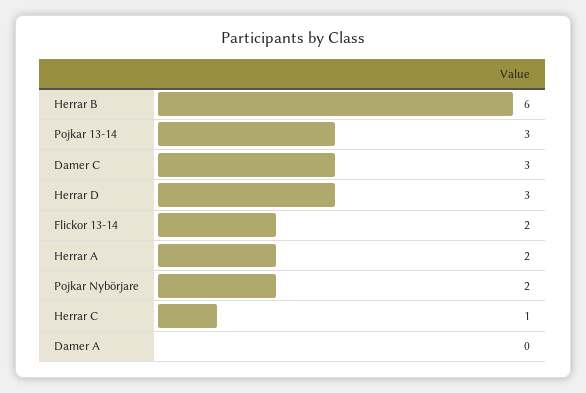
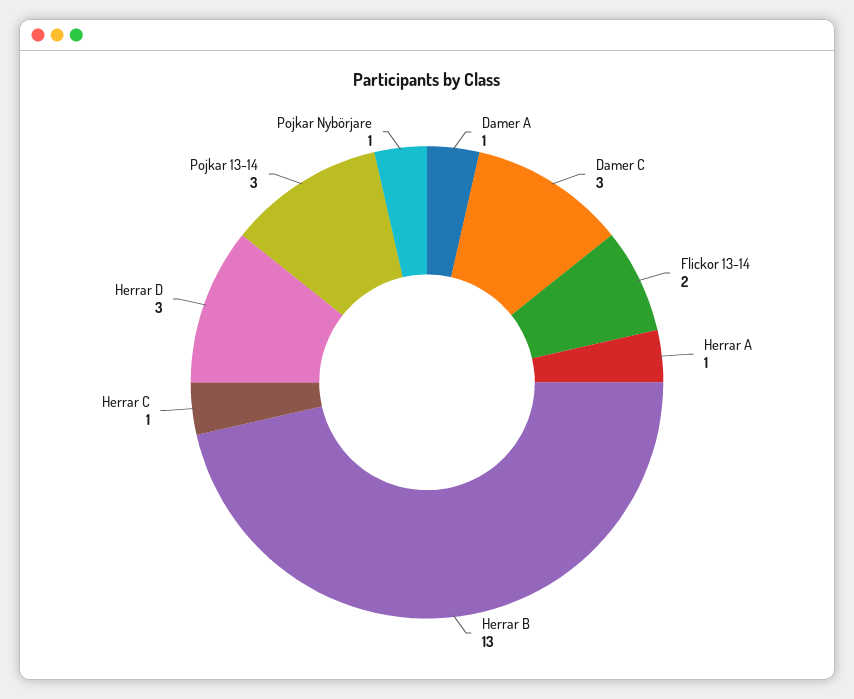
  {
-   "Herrar B": 6,
+   "Herrar B": 13,
    "Pojkar 13-14": 3,
    "Damer C": 3,
    "Herrar D": 3,
    "Flickor 13-14": 2,
-   "Herrar A": 2,
+   "Herrar A": 1,
-   "Pojkar Nybörjare": 2,
+   "Pojkar Nybörjare": 1,
    "Herrar C": 1,
-   "Damer A": 0
+   "Damer A": 1
  }

